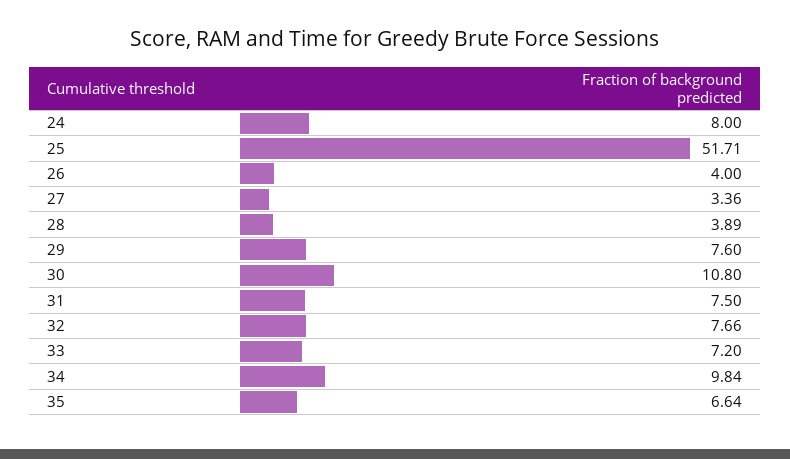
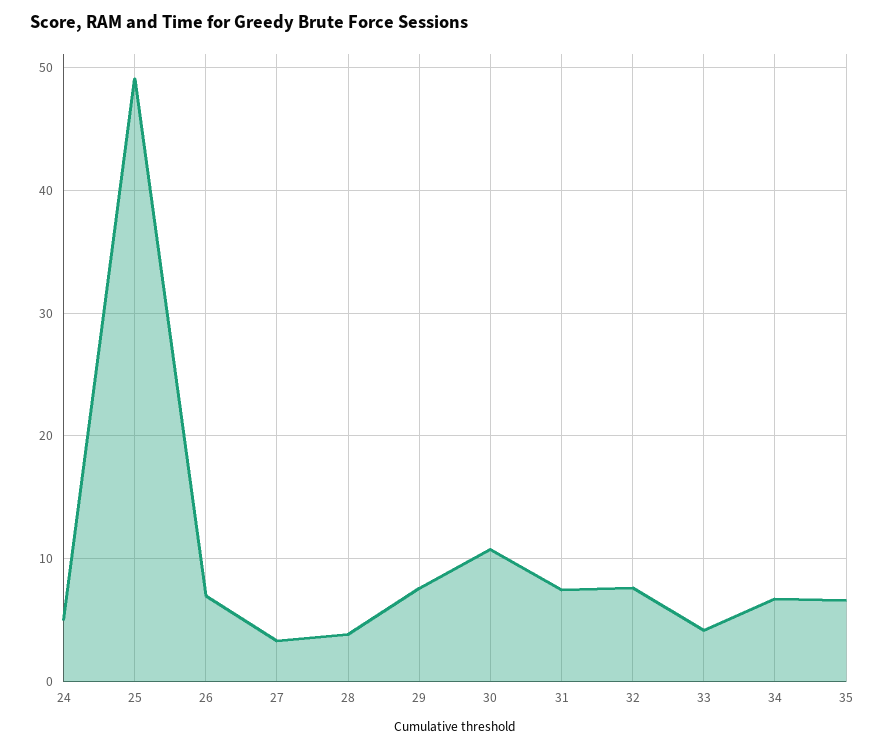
  {
-   "24": 8,
+   "24": 5,
-   "25": 51.71,
+   "25": 49,
-   "26": 4,
+   "26": 7,
    "27": 3.36,
    "28": 3.89,
    "29": 7.6,
    "30": 10.8,
    "31": 7.5,
    "32": 7.66,
-   "33": 7.2,
+   "33": 4,
-   "34": 9.84,
+   "34": 7,
    "35": 6.64
  }

